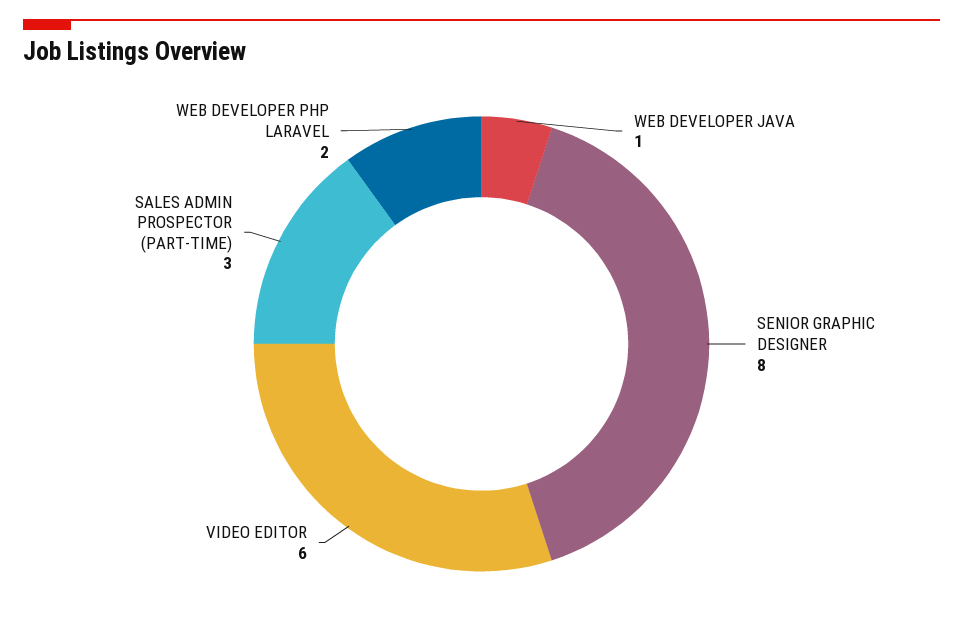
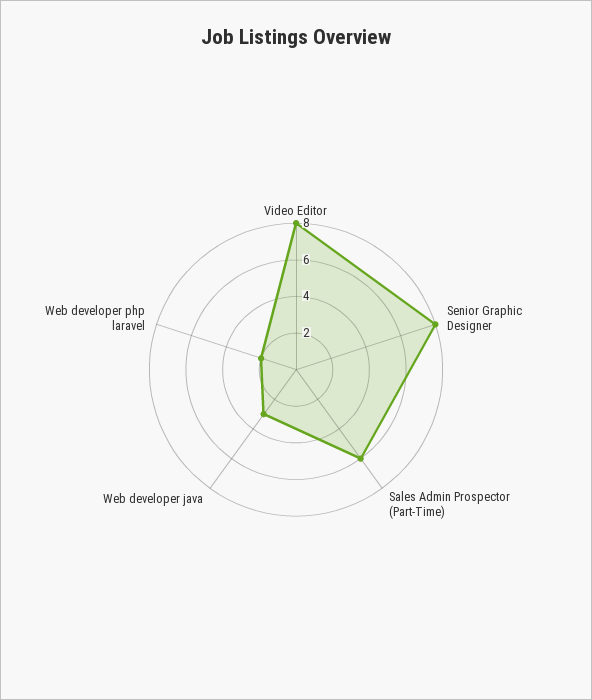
  {
-   "WEB DEVELOPER JAVA": 1,
+   "WEB DEVELOPER JAVA": 3,
    "SENIOR GRAPHIC DESIGNER": 8,
-   "VIDEO EDITOR": 6,
+   "VIDEO EDITOR": 8,
-   "SALES ADMIN PROSPECTOR (PART-TIME)": 3,
+   "SALES ADMIN PROSPECTOR (PART-TIME)": 6,
    "WEB DEVELOPER PHP LARAVEL": 2
  }

